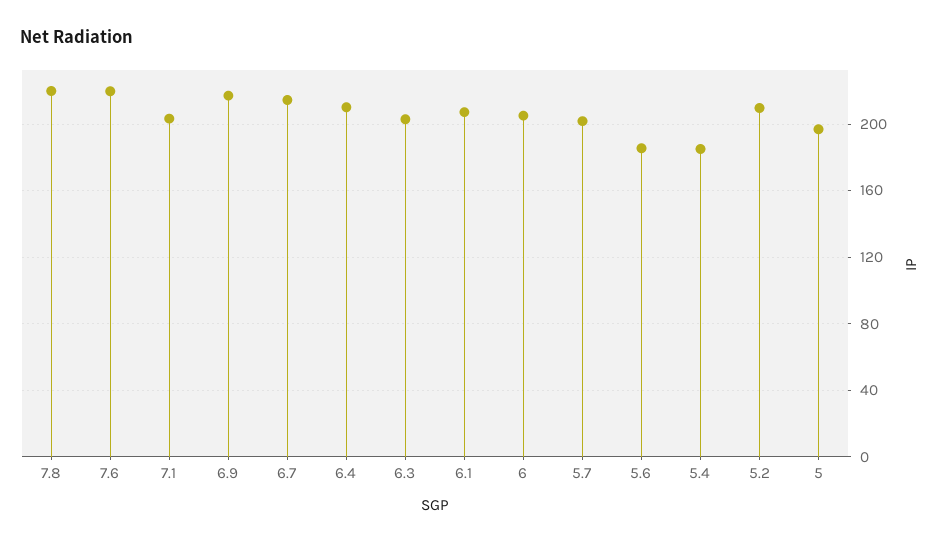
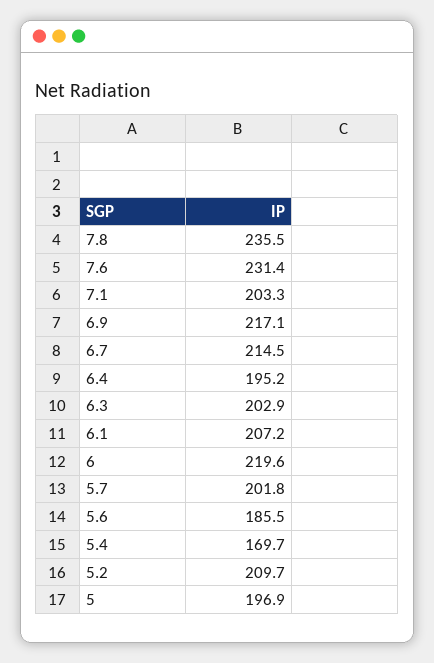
  {
-   "7.8": 220,
+   "7.8": 235.5,
-   "7.6": 220,
+   "7.6": 231.4,
    "7.1": 203.3,
    "6.9": 217.1,
    "6.7": 214.5,
-   "6.4": 210,
+   "6.4": 195.2,
    "6.3": 202.9,
    "6.1": 207.2,
-   "6": 205,
+   "6": 219.6,
    "5.7": 201.8,
    "5.6": 185.5,
-   "5.4": 185,
+   "5.4": 169.7,
    "5.2": 209.7,
    "5": 196.9
  }

